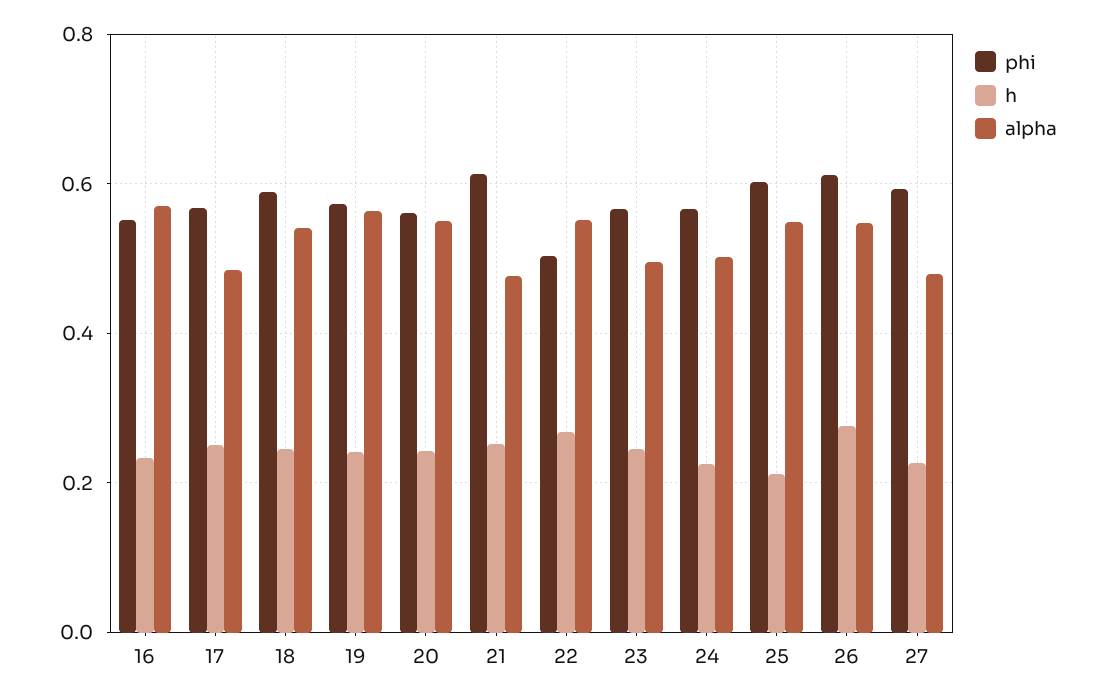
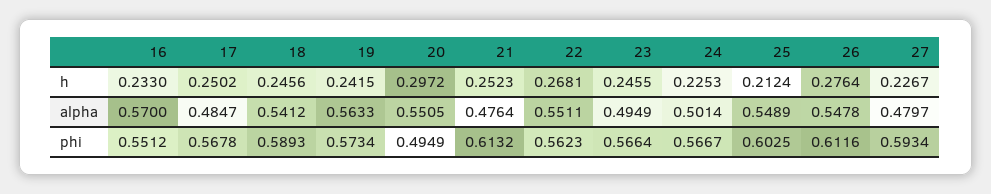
  {
    "phi": {
      "16": 0.5512,
      "17": 0.5678,
      "18": 0.5893,
      "19": 0.5734,
-     "20": 0.56,
+     "20": 0.4949,
      "21": 0.6132,
-     "22": 0.5,
+     "22": 0.5623,
      "23": 0.5664,
      "24": 0.5667,
      "25": 0.6025,
      "26": 0.6116,
      "27": 0.5934
    },
    "h": {
      "16": 0.233,
      "17": 0.2502,
      "18": 0.2456,
      "19": 0.2415,
-     "20": 0.24,
+     "20": 0.2972,
      "21": 0.2523,
      "22": 0.2681,
      "23": 0.2455,
      "24": 0.2253,
      "25": 0.2124,
      "26": 0.2764,
      "27": 0.2267
    },
    "alpha": {
      "16": 0.57,
      "17": 0.4847,
      "18": 0.5412,
      "19": 0.5633,
      "20": 0.5505,
      "21": 0.4764,
      "22": 0.5511,
      "23": 0.4949,
      "24": 0.5014,
      "25": 0.5489,
      "26": 0.5478,
      "27": 0.4797
    }
  }

